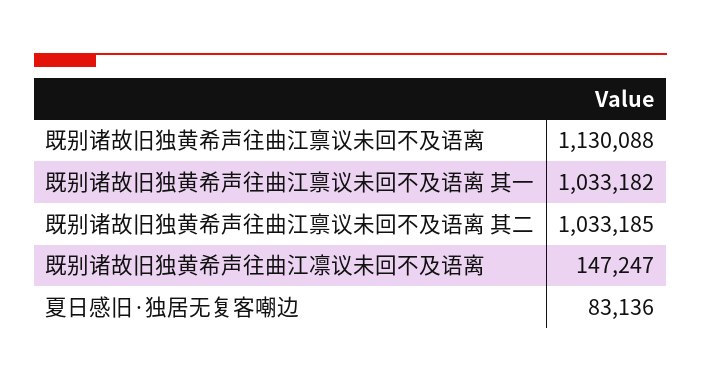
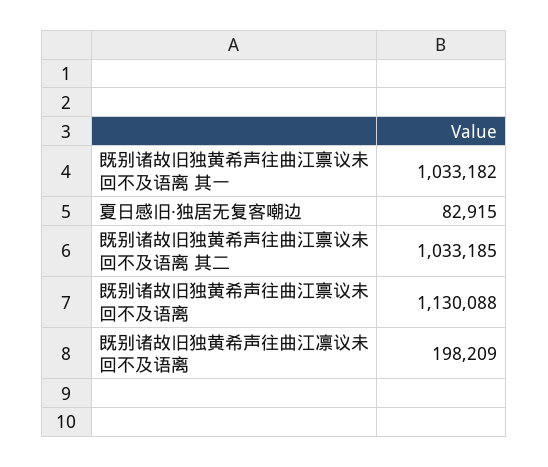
  {
    "既别诸故旧独黄希声往曲江禀议未回不及语离": 1130088,
    "既别诸故旧独黄希声往曲江禀议未回不及语离 其一": 1033182,
    "既别诸故旧独黄希声往曲江禀议未回不及语离 其二": 1033185,
-   "既别诸故旧独黄希声往曲江凛议未回不及语离": 147247,
+   "既别诸故旧独黄希声往曲江凛议未回不及语离": 198209,
-   "夏日感旧·独居无复客嘲边": 83136
+   "夏日感旧·独居无复客嘲边": 82915
  }

